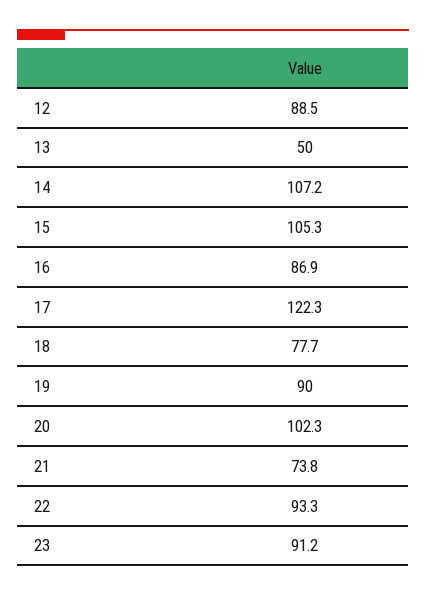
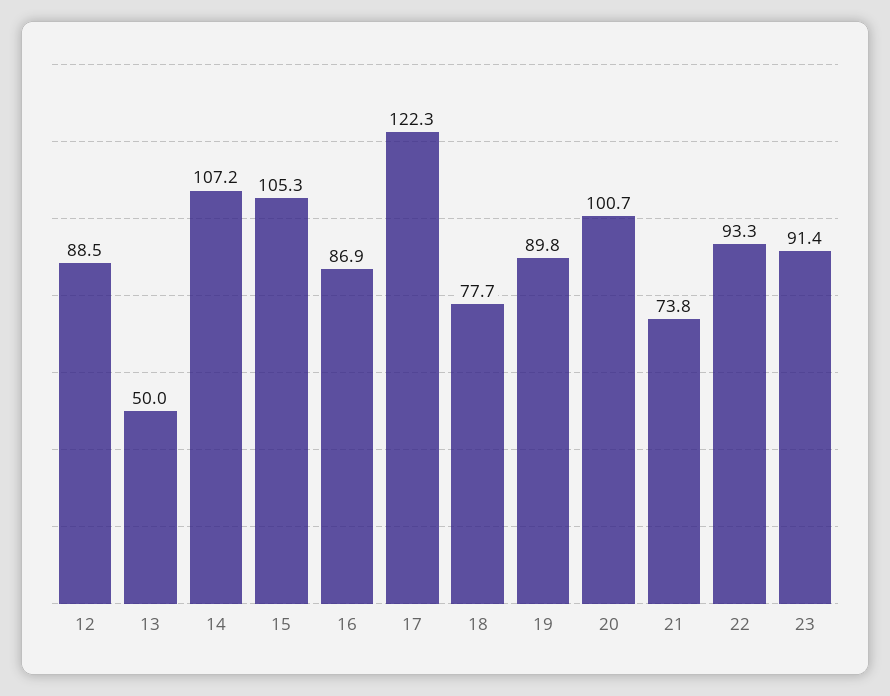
  {
    "12": 88.5,
    "13": 50,
    "14": 107.2,
    "15": 105.3,
    "16": 86.9,
    "17": 122.3,
    "18": 77.7,
-   "19": 90,
+   "19": 89.8,
-   "20": 102.3,
+   "20": 100.7,
    "21": 73.8,
    "22": 93.3,
-   "23": 91.2
+   "23": 91.4
  }

